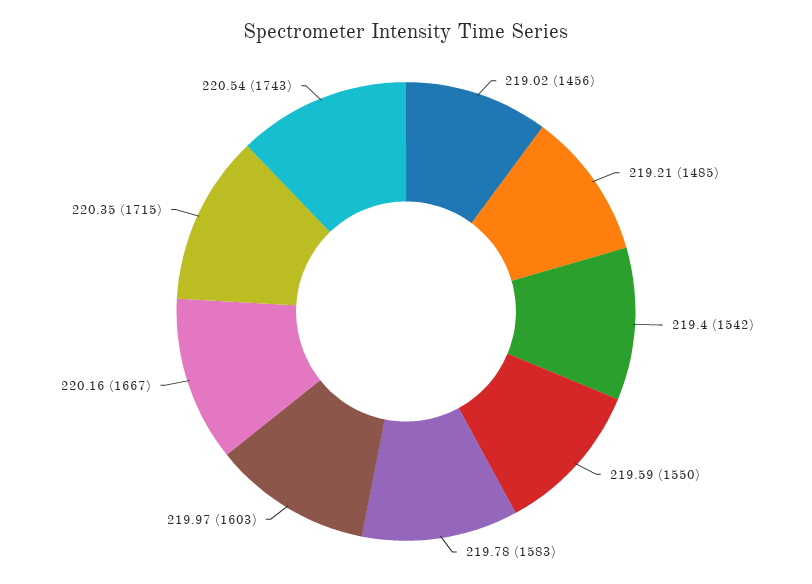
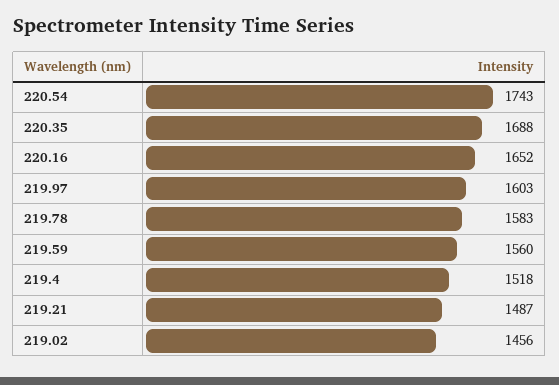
  {
    "219.02": 1456,
-   "219.21": 1485,
+   "219.21": 1487,
-   "219.4": 1542,
+   "219.4": 1518,
-   "219.59": 1550,
+   "219.59": 1560,
    "219.78": 1583,
    "219.97": 1603,
-   "220.16": 1667,
+   "220.16": 1652,
-   "220.35": 1715,
+   "220.35": 1688,
    "220.54": 1743
  }

